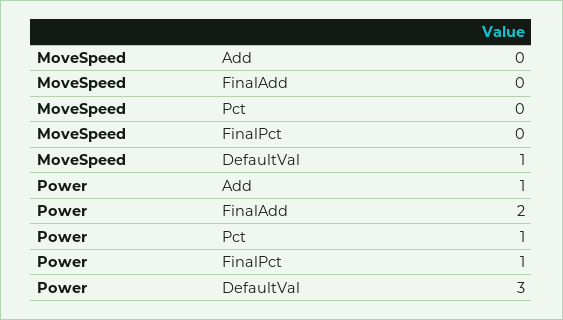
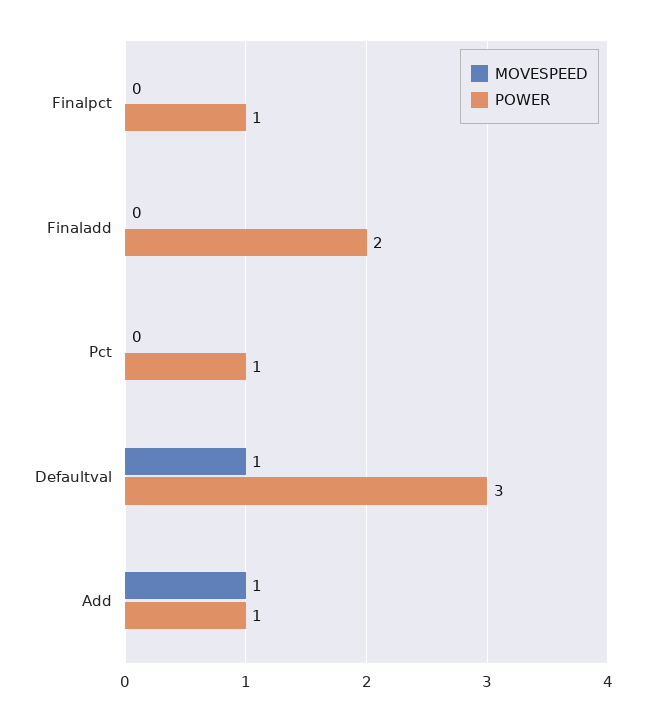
  {
    "MoveSpeed": {
-     "Add": 0,
+     "Add": 1,
      "FinalAdd": 0,
      "Pct": 0,
      "FinalPct": 0,
      "DefaultVal": 1
    },
    "Power": {
      "Add": 1,
      "FinalAdd": 2,
      "Pct": 1,
      "FinalPct": 1,
      "DefaultVal": 3
    }
  }

